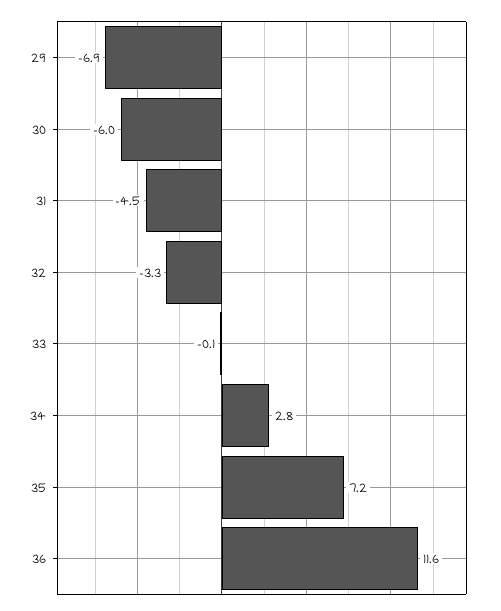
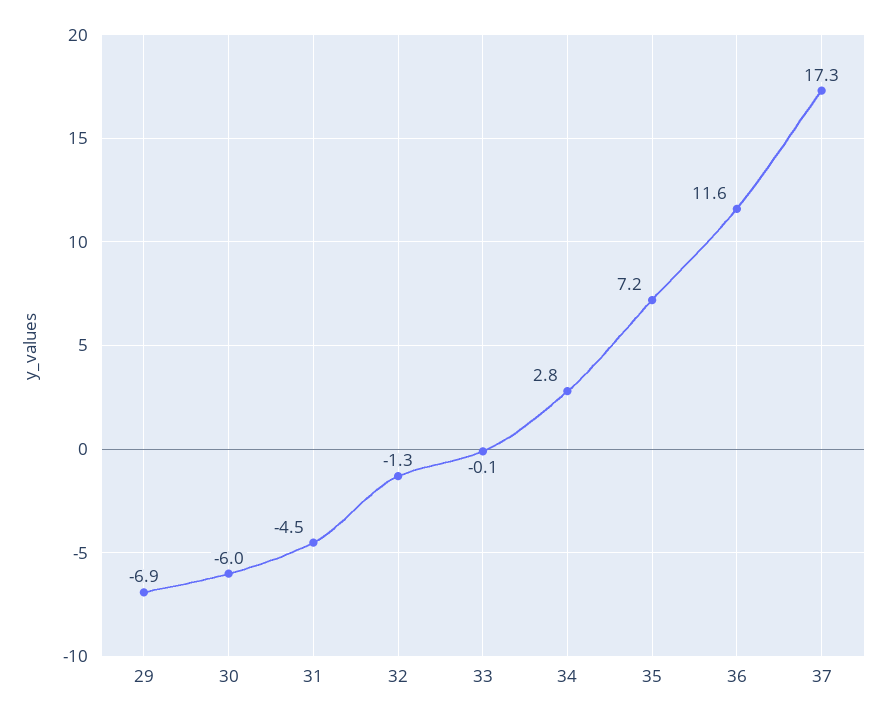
  {
    "29": -6.9,
    "30": -6,
    "31": -4.5,
-   "32": -3.3,
+   "32": -1.3,
    "33": -0.1,
    "34": 2.8,
    "35": 7.2,
-   "36": 11.6
+   "36": 11.6,
+   "37": 17.3
  }

